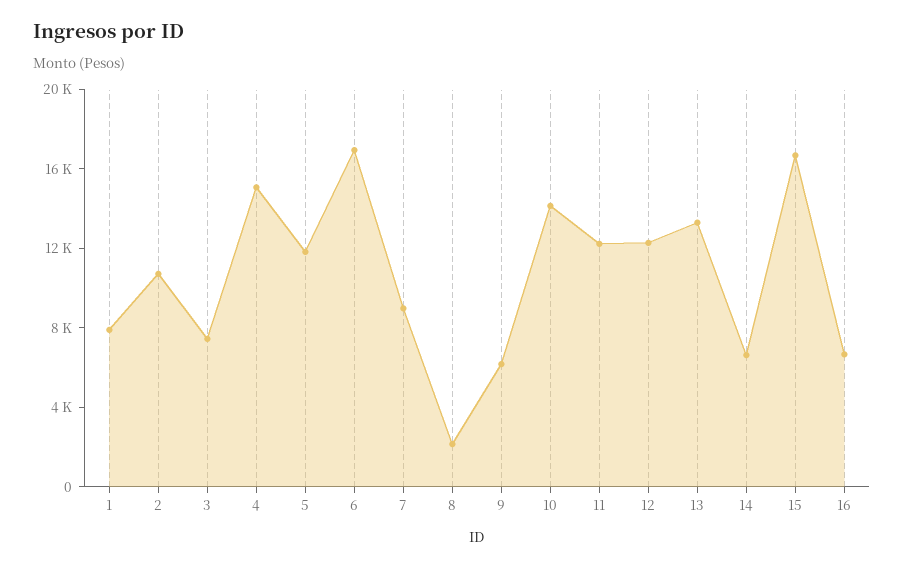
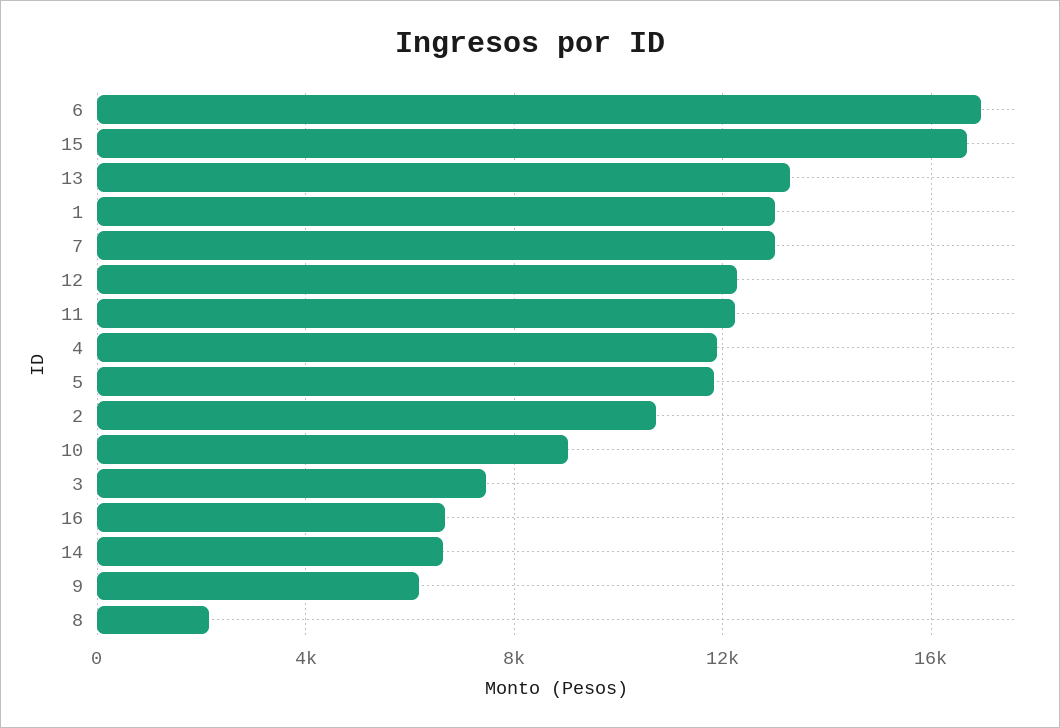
  {
-   "1": 8000,
+   "1": 13000,
    "2": 10500,
    "3": 7500,
-   "4": 15000,
+   "4": 12000,
    "5": 12000,
    "6": 17000,
-   "7": 9000,
+   "7": 13000,
    "8": 2000,
    "9": 6000,
-   "10": 14000,
+   "10": 9000,
    "11": 12000,
    "12": 12500,
    "13": 13500,
    "14": 6500,
    "15": 16500,
    "16": 6500
  }

